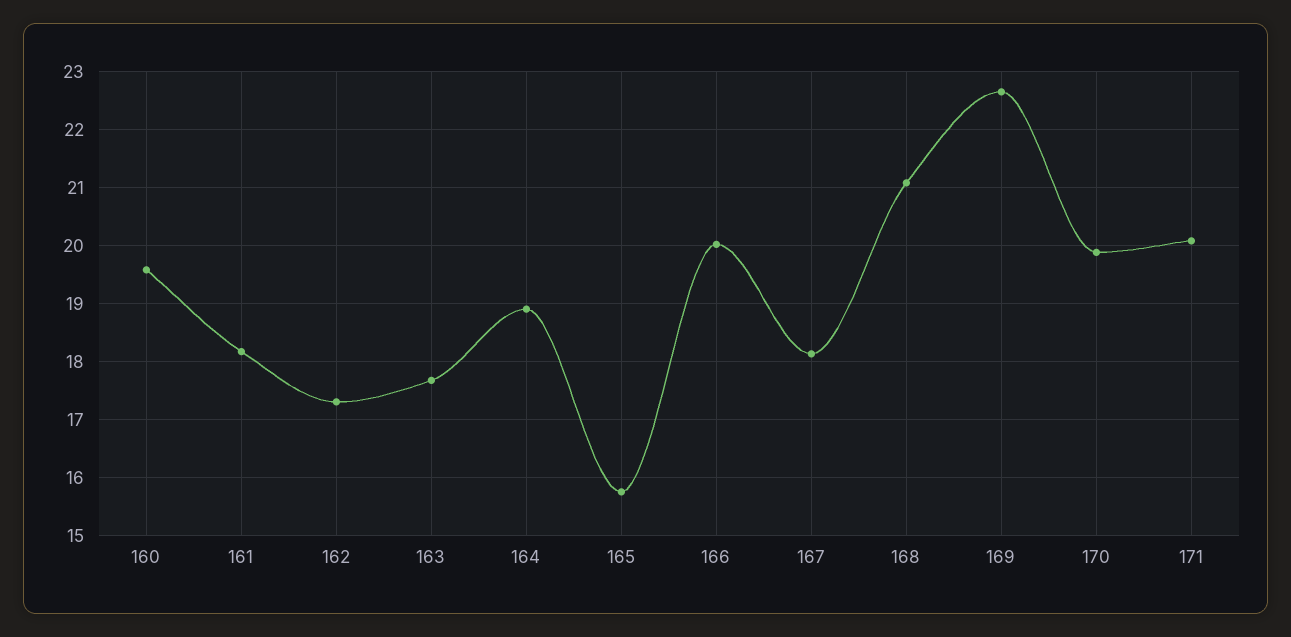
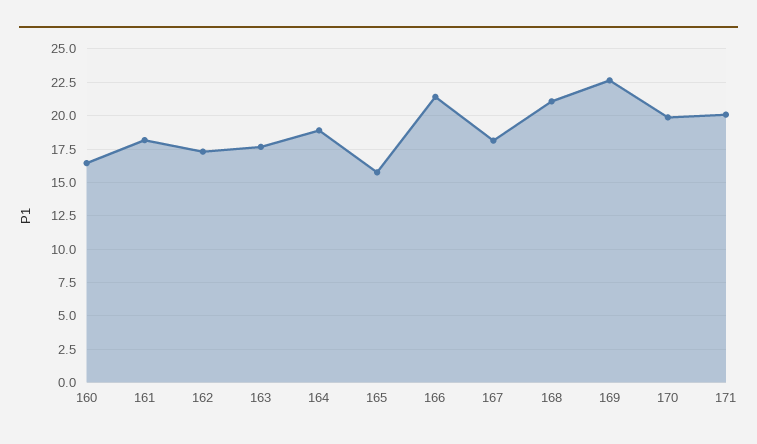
  {
-   "160": 19.6,
+   "160": 16.5,
    "161": 18.2,
    "162": 17.4,
    "163": 17.6,
    "164": 19,
    "165": 15.8,
-   "166": 20,
+   "166": 21.5,
    "167": 18.2,
    "168": 21,
    "169": 22.6,
    "170": 19.8,
    "171": 20
  }

